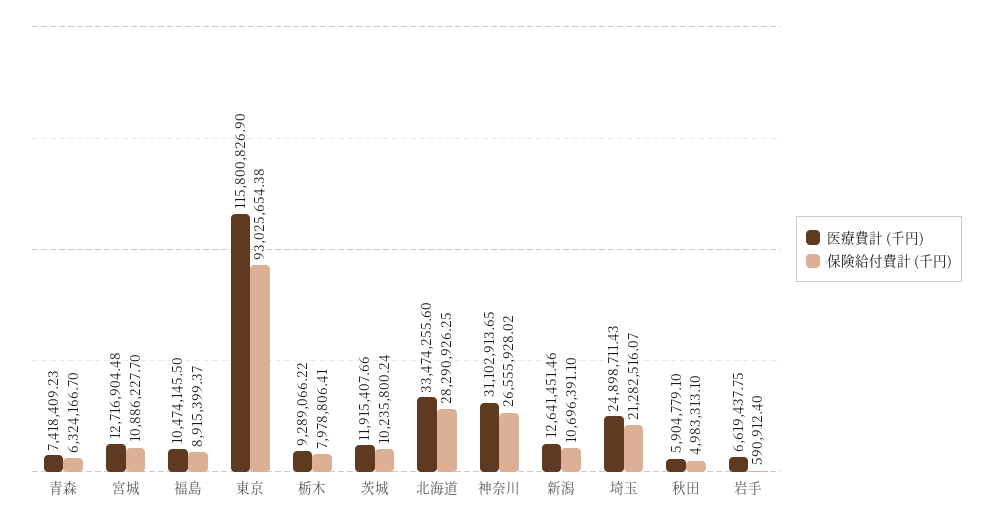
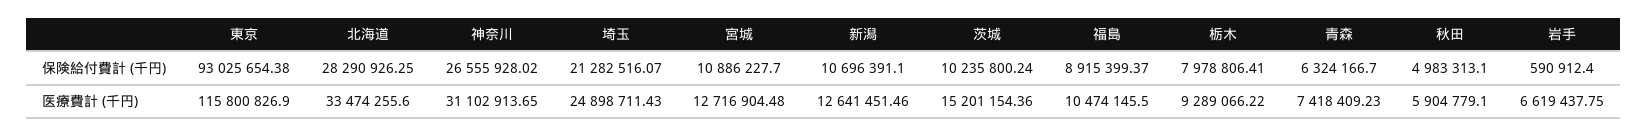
  {
    "医療費計 (千円)": {
      "青森": 7418409.23,
      "宮城": 12716904.48,
      "福島": 10474145.5,
      "東京": 115800826.9,
      "栃木": 9289066.22,
-     "茨城": 11915407.66,
+     "茨城": 15201154.36,
      "北海道": 33474255.6,
      "神奈川": 31102913.65,
      "新潟": 12641451.46,
      "埼玉": 24898711.43,
      "秋田": 5904779.1,
      "岩手": 6619437.75
    },
    "保険給付費計 (千円)": {
      "青森": 6324166.7,
      "宮城": 10886227.7,
      "福島": 8915399.37,
      "東京": 93025654.38,
      "栃木": 7978806.41,
      "茨城": 10235800.24,
      "北海道": 28290926.25,
      "神奈川": 26555928.02,
      "新潟": 10696391.1,
      "埼玉": 21282516.07,
      "秋田": 4983313.1,
      "岩手": 590912.4
    }
  }

